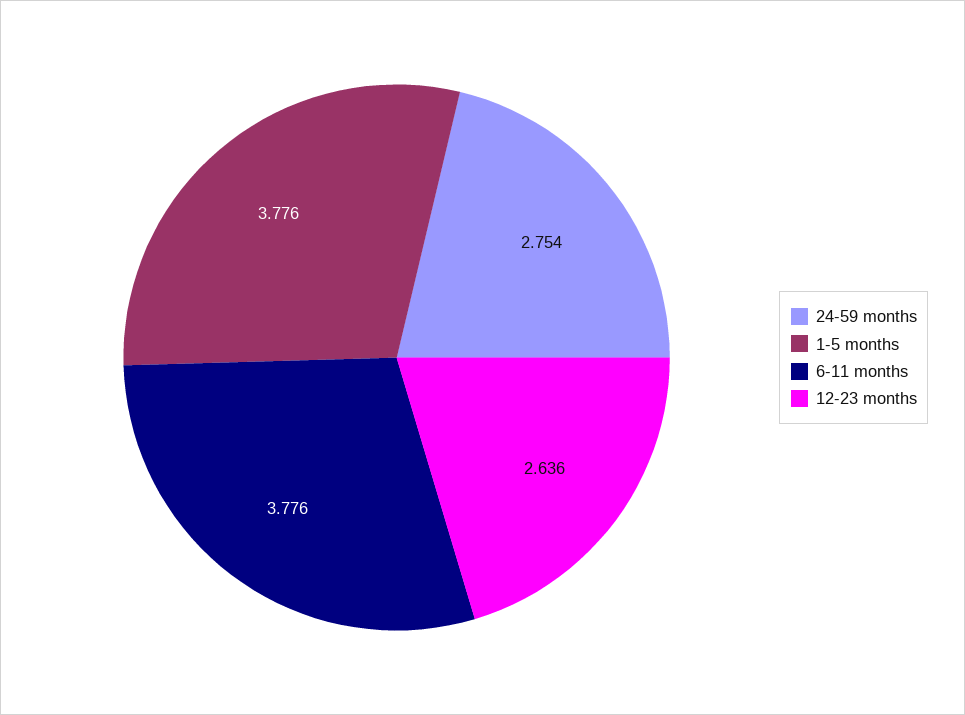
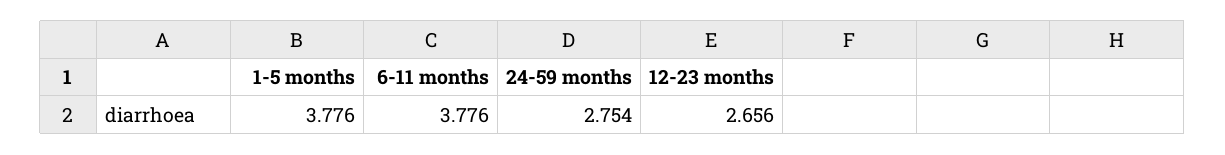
  {
    "24-59 months": 2.754,
    "1-5 months": 3.776,
    "6-11 months": 3.776,
-   "12-23 months": 2.636
+   "12-23 months": 2.656
  }

